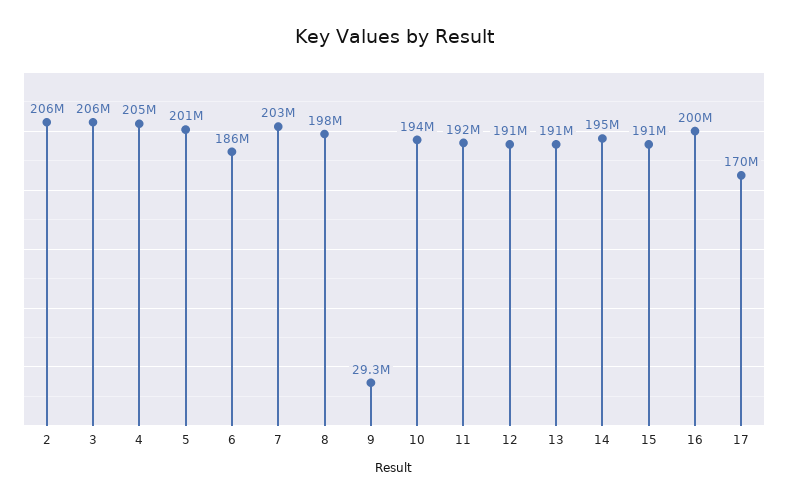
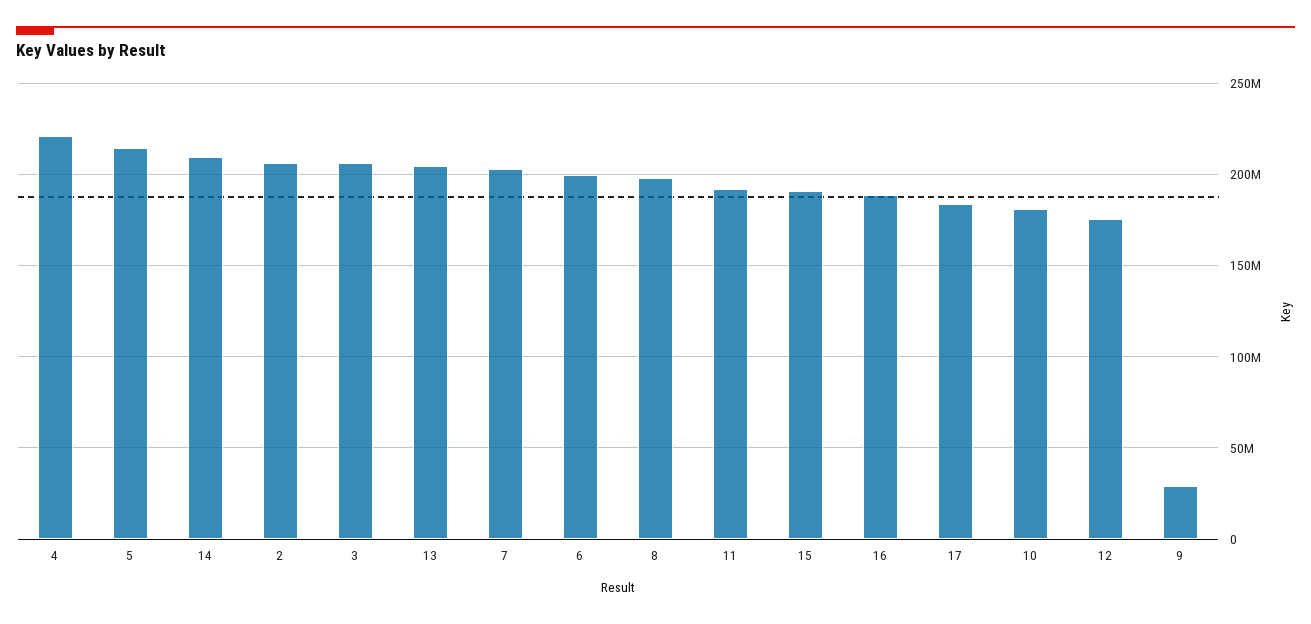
  {
    "2": 206000000,
    "3": 206000000,
-   "4": 205000000,
+   "4": 220000000,
-   "5": 201000000,
+   "5": 215000000,
-   "6": 186000000,
+   "6": 200000000,
    "7": 203000000,
    "8": 198000000,
    "9": 29300000,
-   "10": 194000000,
+   "10": 180000000,
    "11": 192000000,
-   "12": 191000000,
+   "12": 175000000,
-   "13": 191000000,
+   "13": 205000000,
-   "14": 195000000,
+   "14": 210000000,
    "15": 191000000,
-   "16": 200000000,
+   "16": 190000000,
-   "17": 170000000
+   "17": 185000000
  }

